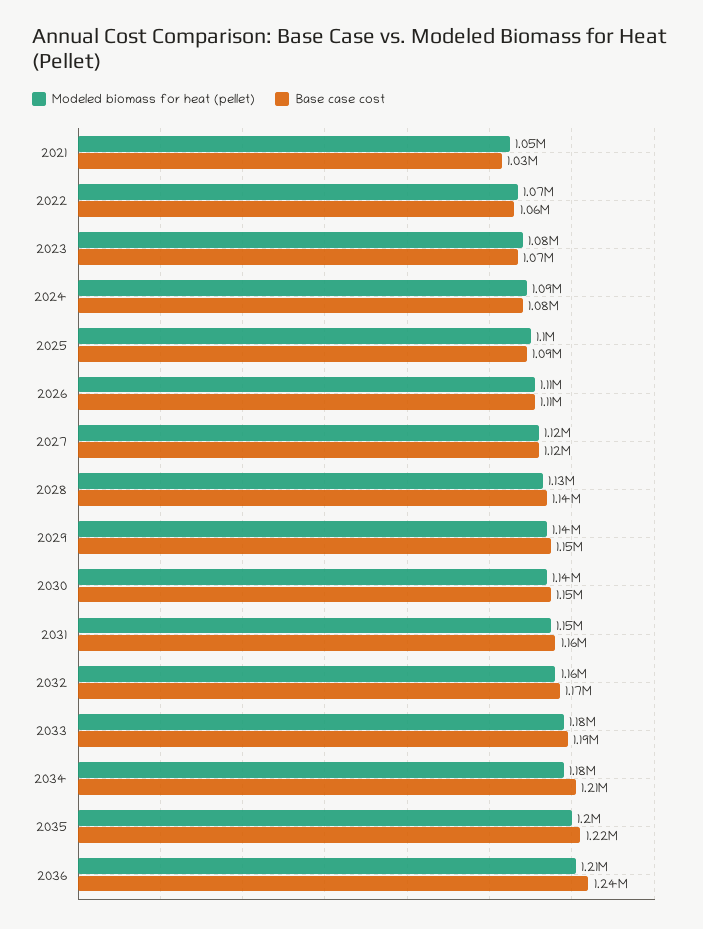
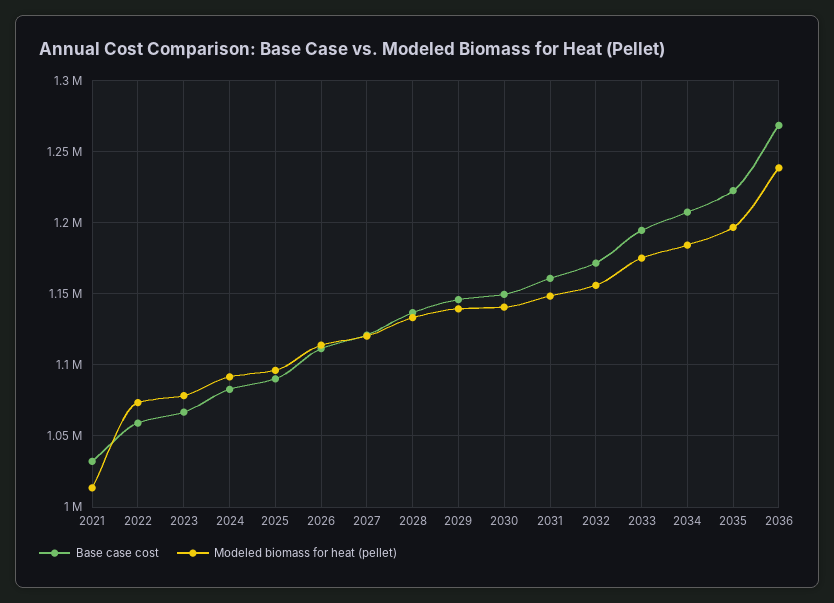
  {
    "Modeled biomass for heat (pellet)": {
-     "2021": 1050000,
+     "2021": 1015000,
      "2022": 1070000,
      "2023": 1080000,
      "2024": 1090000,
      "2025": 1100000,
      "2026": 1110000,
      "2027": 1120000,
      "2028": 1130000,
      "2029": 1140000,
      "2030": 1140000,
      "2031": 1150000,
      "2032": 1160000,
      "2033": 1180000,
      "2034": 1180000,
      "2035": 1200000,
-     "2036": 1210000
+     "2036": 1240000
    },
    "Base case cost": {
      "2021": 1030000,
      "2022": 1060000,
      "2023": 1070000,
      "2024": 1080000,
      "2025": 1090000,
      "2026": 1110000,
      "2027": 1120000,
      "2028": 1140000,
      "2029": 1150000,
      "2030": 1150000,
      "2031": 1160000,
      "2032": 1170000,
      "2033": 1190000,
      "2034": 1210000,
      "2035": 1220000,
-     "2036": 1240000
+     "2036": 1270000
    }
  }

